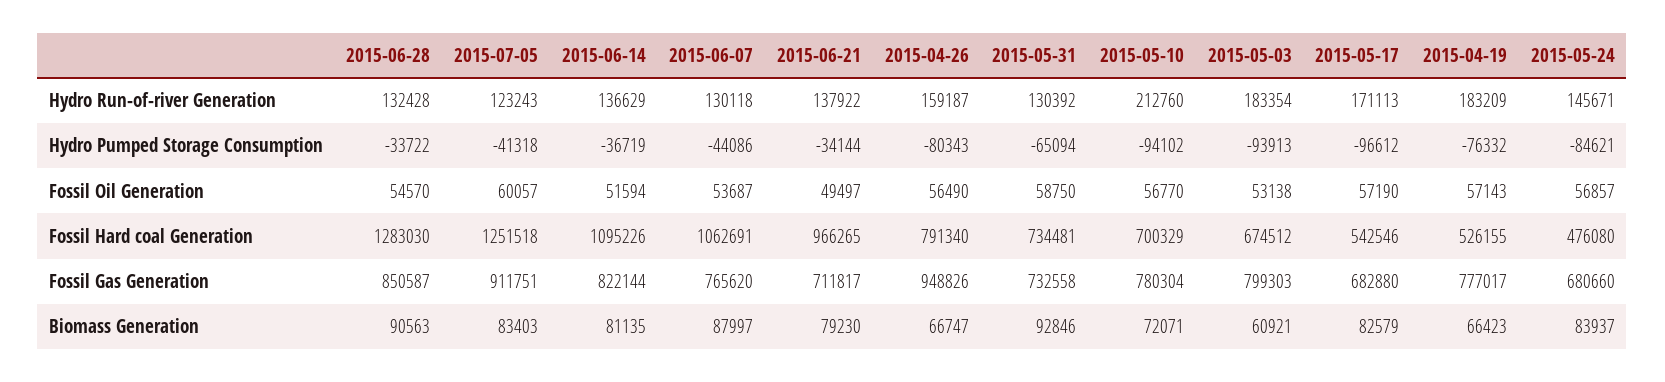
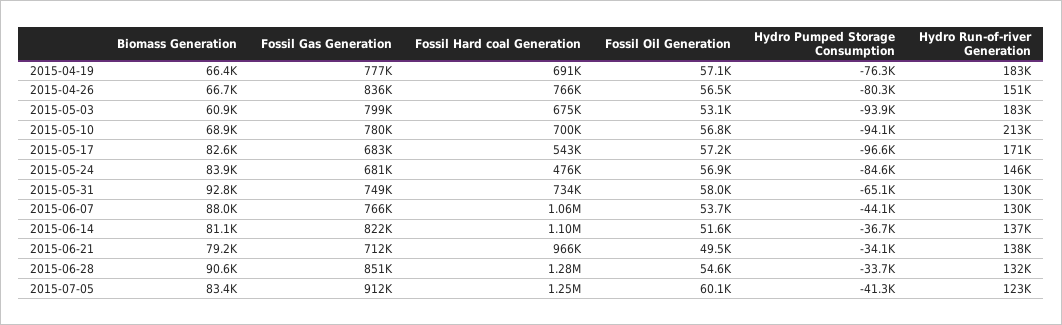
  {
    "2015-06-28": {
      "Hydro Run-of-river Generation": 132428,
      "Hydro Pumped Storage Consumption": -33722,
      "Fossil Oil Generation": 54570,
      "Fossil Hard coal Generation": 1283030,
      "Fossil Gas Generation": 850587,
      "Biomass Generation": 90563
    },
    "2015-07-05": {
      "Hydro Run-of-river Generation": 123243,
      "Hydro Pumped Storage Consumption": -41318,
      "Fossil Oil Generation": 60057,
      "Fossil Hard coal Generation": 1251518,
      "Fossil Gas Generation": 911751,
      "Biomass Generation": 83403
    },
    "2015-06-14": {
      "Hydro Run-of-river Generation": 136629,
      "Hydro Pumped Storage Consumption": -36719,
      "Fossil Oil Generation": 51594,
      "Fossil Hard coal Generation": 1095226,
      "Fossil Gas Generation": 822144,
      "Biomass Generation": 81135
    },
    "2015-06-07": {
      "Hydro Run-of-river Generation": 130118,
      "Hydro Pumped Storage Consumption": -44086,
      "Fossil Oil Generation": 53687,
      "Fossil Hard coal Generation": 1062691,
      "Fossil Gas Generation": 765620,
      "Biomass Generation": 87997
    },
    "2015-06-21": {
      "Hydro Run-of-river Generation": 137922,
      "Hydro Pumped Storage Consumption": -34144,
      "Fossil Oil Generation": 49497,
      "Fossil Hard coal Generation": 966265,
      "Fossil Gas Generation": 711817,
      "Biomass Generation": 79230
    },
    "2015-04-26": {
-     "Hydro Run-of-river Generation": 159187,
+     "Hydro Run-of-river Generation": 151000,
      "Hydro Pumped Storage Consumption": -80343,
      "Fossil Oil Generation": 56490,
-     "Fossil Hard coal Generation": 791340,
+     "Fossil Hard coal Generation": 766000,
-     "Fossil Gas Generation": 948826,
+     "Fossil Gas Generation": 836000,
      "Biomass Generation": 66747
    },
    "2015-05-31": {
      "Hydro Run-of-river Generation": 130392,
      "Hydro Pumped Storage Consumption": -65094,
-     "Fossil Oil Generation": 58750,
+     "Fossil Oil Generation": 58000,
      "Fossil Hard coal Generation": 734481,
-     "Fossil Gas Generation": 732558,
+     "Fossil Gas Generation": 749000,
      "Biomass Generation": 92846
    },
    "2015-05-10": {
      "Hydro Run-of-river Generation": 212760,
      "Hydro Pumped Storage Consumption": -94102,
      "Fossil Oil Generation": 56770,
      "Fossil Hard coal Generation": 700329,
      "Fossil Gas Generation": 780304,
-     "Biomass Generation": 72071
+     "Biomass Generation": 68900
    },
    "2015-05-03": {
      "Hydro Run-of-river Generation": 183354,
      "Hydro Pumped Storage Consumption": -93913,
      "Fossil Oil Generation": 53138,
      "Fossil Hard coal Generation": 674512,
      "Fossil Gas Generation": 799303,
      "Biomass Generation": 60921
    },
    "2015-05-17": {
      "Hydro Run-of-river Generation": 171113,
      "Hydro Pumped Storage Consumption": -96612,
      "Fossil Oil Generation": 57190,
      "Fossil Hard coal Generation": 542546,
      "Fossil Gas Generation": 682880,
      "Biomass Generation": 82579
    },
    "2015-04-19": {
      "Hydro Run-of-river Generation": 183209,
      "Hydro Pumped Storage Consumption": -76332,
      "Fossil Oil Generation": 57143,
-     "Fossil Hard coal Generation": 526155,
+     "Fossil Hard coal Generation": 691000,
      "Fossil Gas Generation": 777017,
      "Biomass Generation": 66423
    },
    "2015-05-24": {
      "Hydro Run-of-river Generation": 145671,
      "Hydro Pumped Storage Consumption": -84621,
      "Fossil Oil Generation": 56857,
      "Fossil Hard coal Generation": 476080,
      "Fossil Gas Generation": 680660,
      "Biomass Generation": 83937
    }
  }

